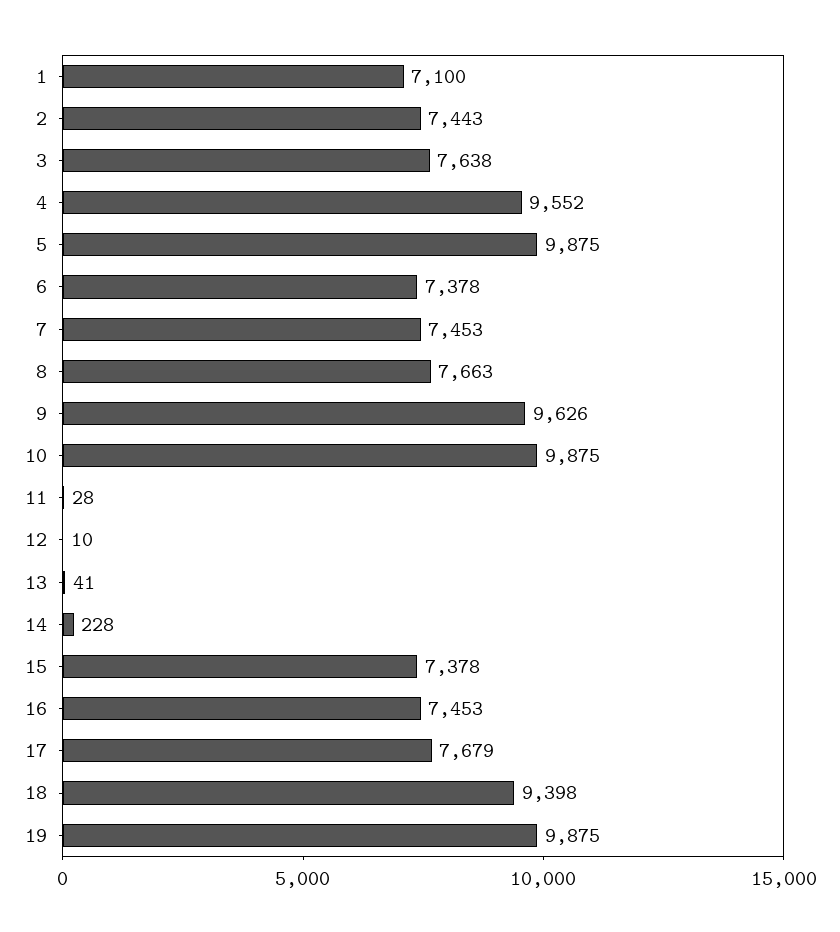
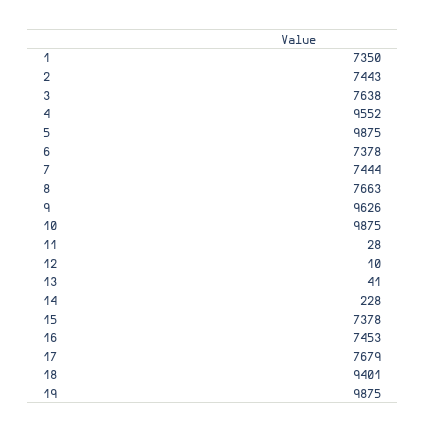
  {
-   "1": 7100,
+   "1": 7350,
    "2": 7443,
    "3": 7638,
    "4": 9552,
    "5": 9875,
    "6": 7378,
-   "7": 7453,
+   "7": 7444,
    "8": 7663,
    "9": 9626,
    "10": 9875,
    "11": 28,
    "12": 10,
    "13": 41,
    "14": 228,
    "15": 7378,
    "16": 7453,
    "17": 7679,
-   "18": 9398,
+   "18": 9401,
    "19": 9875
  }

